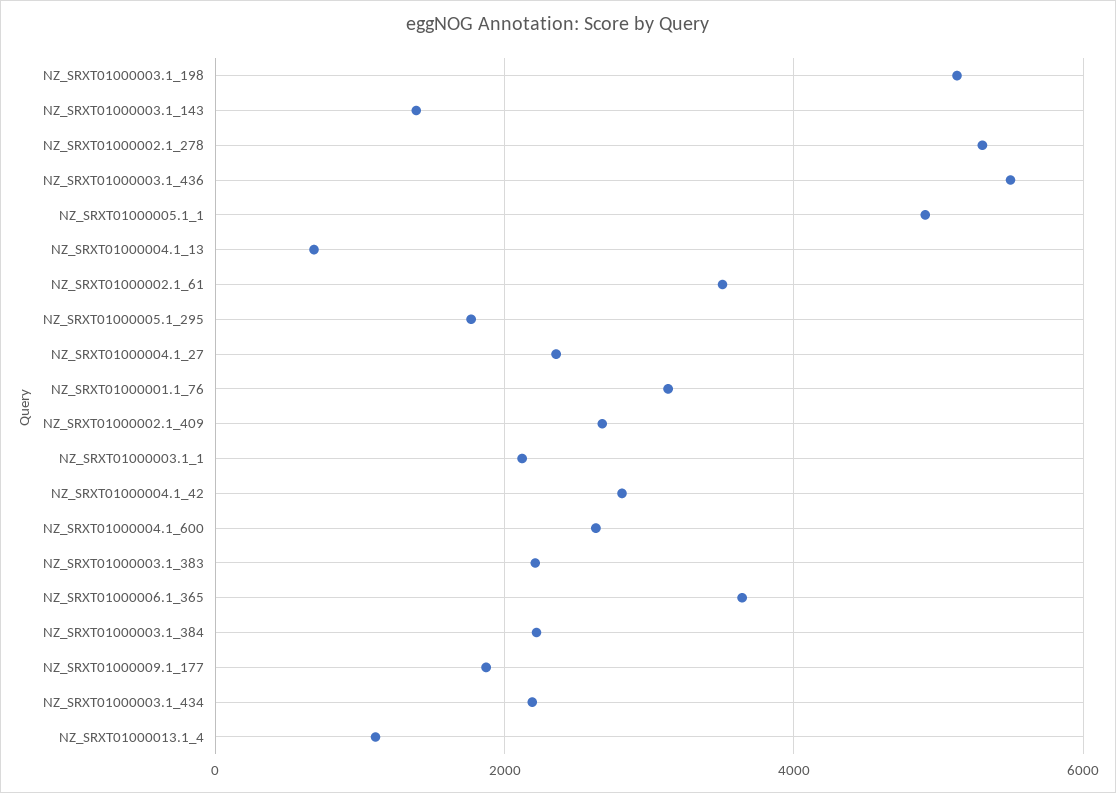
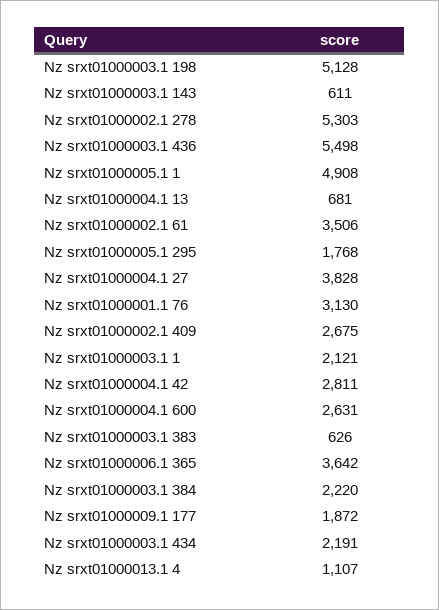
  {
    "NZ_SRXT01000003.1_198": 5128,
-   "NZ_SRXT01000003.1_143": 1400,
+   "NZ_SRXT01000003.1_143": 611,
    "NZ_SRXT01000002.1_278": 5303,
    "NZ_SRXT01000003.1_436": 5498,
    "NZ_SRXT01000005.1_1": 4908,
    "NZ_SRXT01000004.1_13": 681,
    "NZ_SRXT01000002.1_61": 3506,
    "NZ_SRXT01000005.1_295": 1768,
-   "NZ_SRXT01000004.1_27": 2400,
+   "NZ_SRXT01000004.1_27": 3828,
    "NZ_SRXT01000001.1_76": 3130,
    "NZ_SRXT01000002.1_409": 2675,
    "NZ_SRXT01000003.1_1": 2121,
    "NZ_SRXT01000004.1_42": 2811,
    "NZ_SRXT01000004.1_600": 2631,
-   "NZ_SRXT01000003.1_383": 2200,
+   "NZ_SRXT01000003.1_383": 626,
    "NZ_SRXT01000006.1_365": 3642,
    "NZ_SRXT01000003.1_384": 2220,
    "NZ_SRXT01000009.1_177": 1872,
    "NZ_SRXT01000003.1_434": 2191,
    "NZ_SRXT01000013.1_4": 1107
  }

